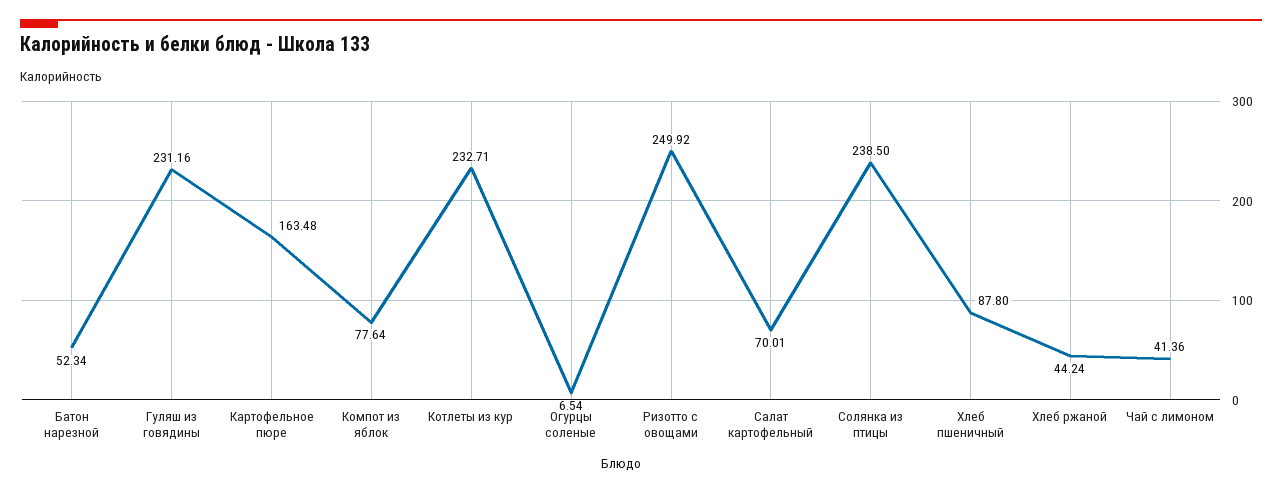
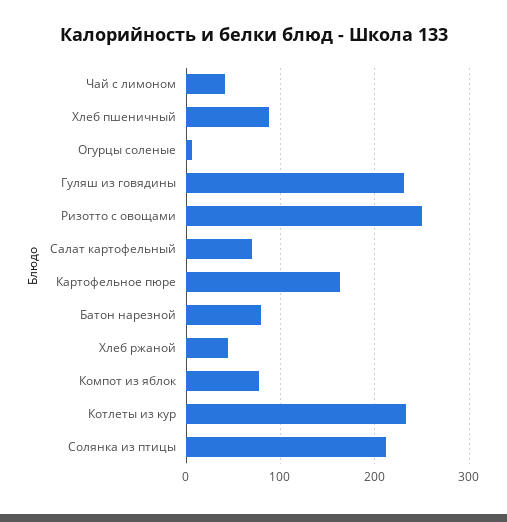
  {
-   "Батон нарезной": 52.34,
+   "Батон нарезной": 80,
    "Гуляш из говядины": 231.16,
    "Картофельное пюре": 163.48,
    "Компот из яблок": 77.64,
    "Котлеты из кур": 232.71,
    "Огурцы соленые": 6.54,
    "Ризотто с овощами": 249.92,
    "Салат картофельный": 70.01,
-   "Солянка из птицы": 238.5,
+   "Солянка из птицы": 210,
    "Хлеб пшеничный": 87.8,
    "Хлеб ржаной": 44.24,
    "Чай с лимоном": 41.36
  }

